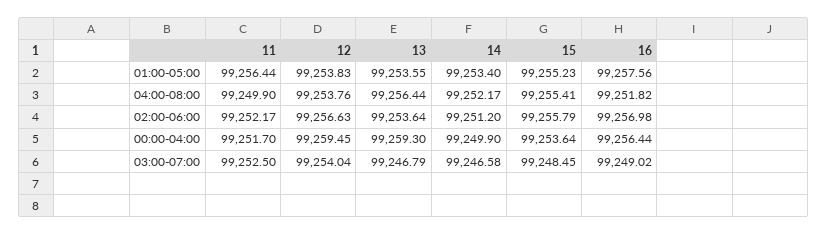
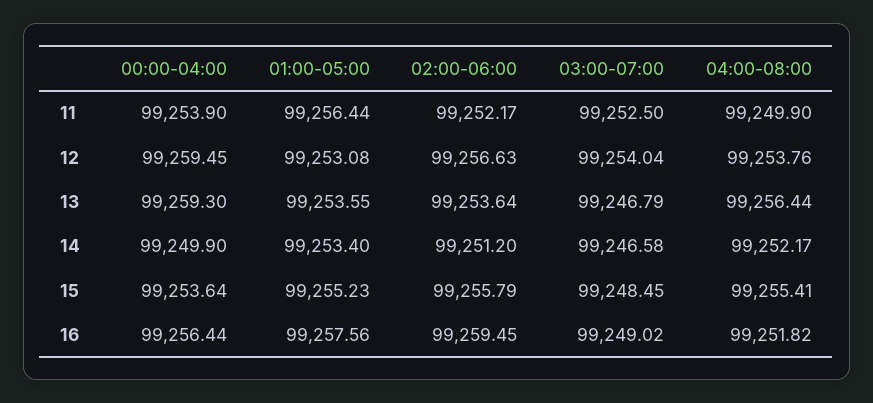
  {
    "11": {
      "01:00-05:00": 99256.44,
      "04:00-08:00": 99249.9,
      "02:00-06:00": 99252.17,
-     "00:00-04:00": 99251.7,
+     "00:00-04:00": 99253.9,
      "03:00-07:00": 99252.5
    },
    "12": {
-     "01:00-05:00": 99253.83,
+     "01:00-05:00": 99253.08,
      "04:00-08:00": 99253.76,
      "02:00-06:00": 99256.63,
      "00:00-04:00": 99259.45,
      "03:00-07:00": 99254.04
    },
    "13": {
      "01:00-05:00": 99253.55,
      "04:00-08:00": 99256.44,
      "02:00-06:00": 99253.64,
      "00:00-04:00": 99259.3,
      "03:00-07:00": 99246.79
    },
    "14": {
      "01:00-05:00": 99253.4,
      "04:00-08:00": 99252.17,
      "02:00-06:00": 99251.2,
      "00:00-04:00": 99249.9,
      "03:00-07:00": 99246.58
    },
    "15": {
      "01:00-05:00": 99255.23,
      "04:00-08:00": 99255.41,
      "02:00-06:00": 99255.79,
      "00:00-04:00": 99253.64,
      "03:00-07:00": 99248.45
    },
    "16": {
      "01:00-05:00": 99257.56,
      "04:00-08:00": 99251.82,
-     "02:00-06:00": 99256.98,
+     "02:00-06:00": 99259.45,
      "00:00-04:00": 99256.44,
      "03:00-07:00": 99249.02
    }
  }

